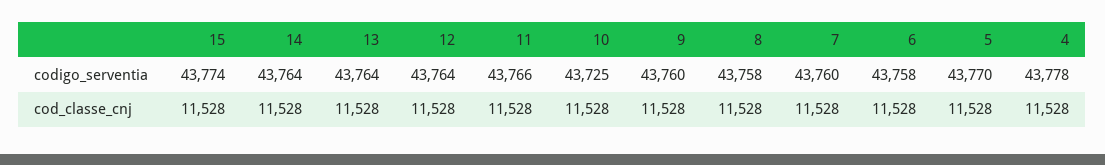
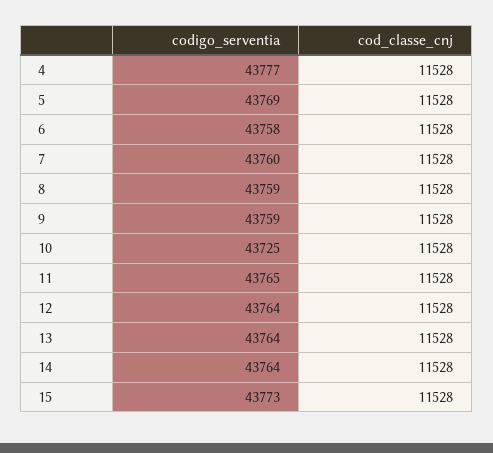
  {
    "15": {
-     "codigo_serventia": 43774,
+     "codigo_serventia": 43773,
      "cod_classe_cnj": 11528
    },
    "14": {
      "codigo_serventia": 43764,
      "cod_classe_cnj": 11528
    },
    "13": {
      "codigo_serventia": 43764,
      "cod_classe_cnj": 11528
    },
    "12": {
      "codigo_serventia": 43764,
      "cod_classe_cnj": 11528
    },
    "11": {
-     "codigo_serventia": 43766,
+     "codigo_serventia": 43765,
      "cod_classe_cnj": 11528
    },
    "10": {
      "codigo_serventia": 43725,
      "cod_classe_cnj": 11528
    },
    "9": {
-     "codigo_serventia": 43760,
+     "codigo_serventia": 43759,
      "cod_classe_cnj": 11528
    },
    "8": {
-     "codigo_serventia": 43758,
+     "codigo_serventia": 43759,
      "cod_classe_cnj": 11528
    },
    "7": {
      "codigo_serventia": 43760,
      "cod_classe_cnj": 11528
    },
    "6": {
      "codigo_serventia": 43758,
      "cod_classe_cnj": 11528
    },
    "5": {
-     "codigo_serventia": 43770,
+     "codigo_serventia": 43769,
      "cod_classe_cnj": 11528
    },
    "4": {
-     "codigo_serventia": 43778,
+     "codigo_serventia": 43777,
      "cod_classe_cnj": 11528
    }
  }

